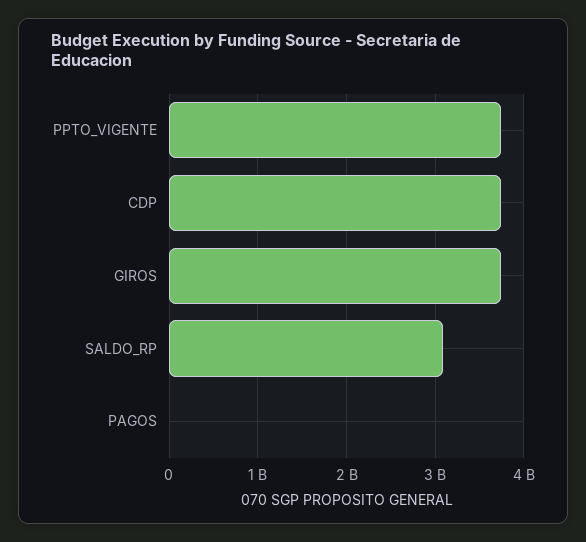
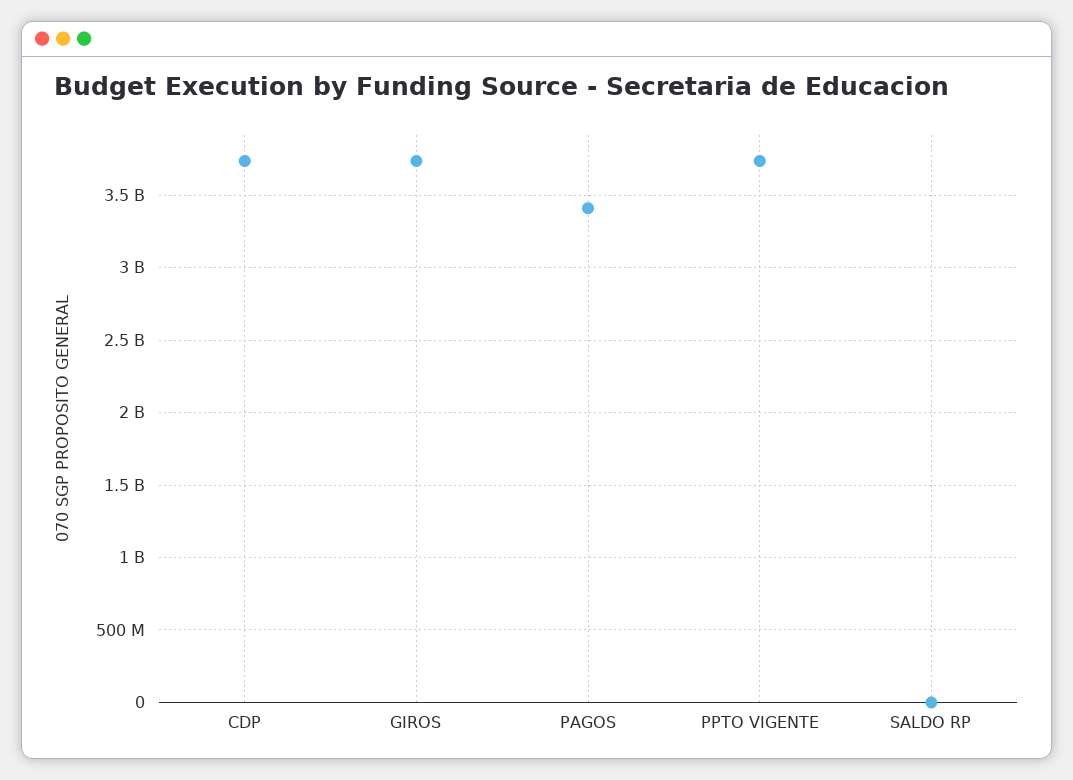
  {
    "PPTO_VIGENTE": 3750000000,
    "CDP": 3750000000,
    "GIROS": 3750000000,
-   "SALDO_RP": 3100000000,
+   "SALDO_RP": 0,
-   "PAGOS": 0
+   "PAGOS": 3400000000
  }

